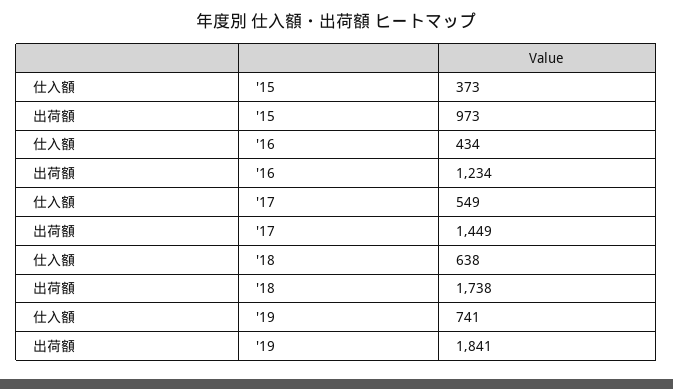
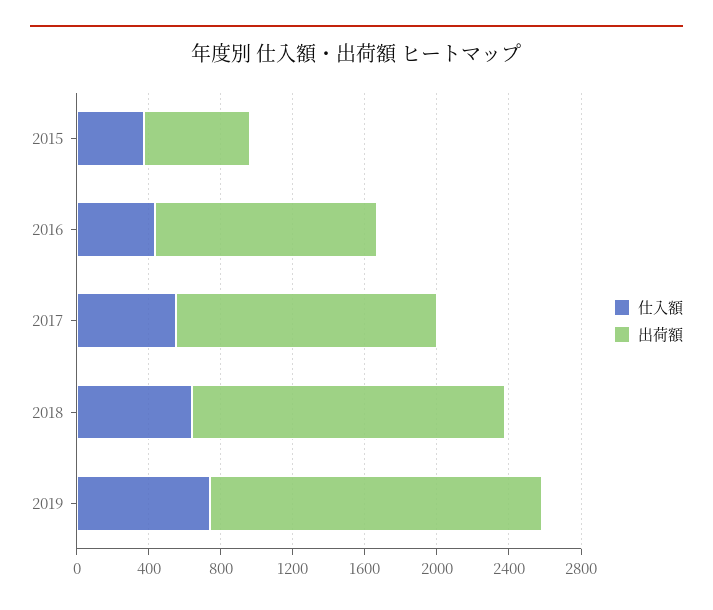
  {
    "仕入額": {
      "'15": 373,
      "'16": 434,
      "'17": 549,
      "'18": 638,
      "'19": 741
    },
    "出荷額": {
-     "'15": 973,
+     "'15": 600,
      "'16": 1234,
      "'17": 1449,
      "'18": 1738,
      "'19": 1841
    }
  }

